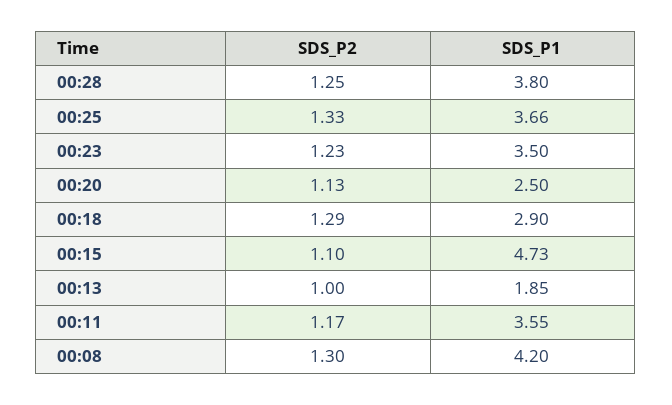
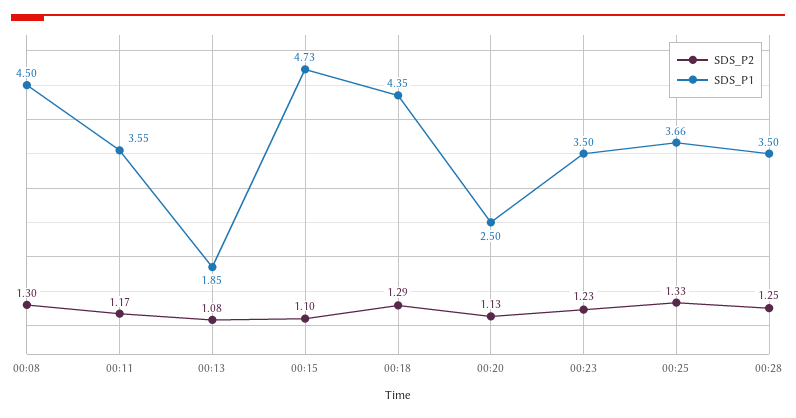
  {
    "SDS_P2": {
      "00:28": 1.25,
      "00:25": 1.33,
      "00:23": 1.23,
      "00:20": 1.13,
      "00:18": 1.29,
      "00:15": 1.1,
-     "00:13": 1,
+     "00:13": 1.08,
      "00:11": 1.17,
      "00:08": 1.3
    },
    "SDS_P1": {
-     "00:28": 3.8,
+     "00:28": 3.5,
      "00:25": 3.66,
      "00:23": 3.5,
      "00:20": 2.5,
-     "00:18": 2.9,
+     "00:18": 4.35,
      "00:15": 4.73,
      "00:13": 1.85,
      "00:11": 3.55,
-     "00:08": 4.2
+     "00:08": 4.5
    }
  }

